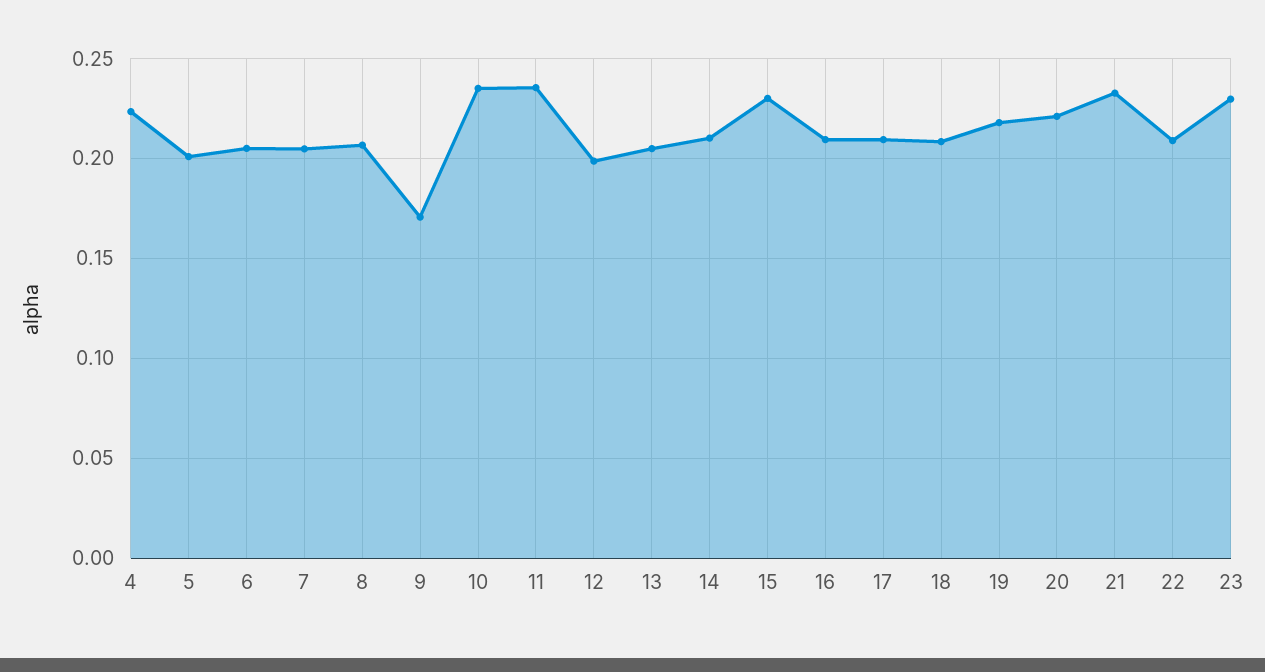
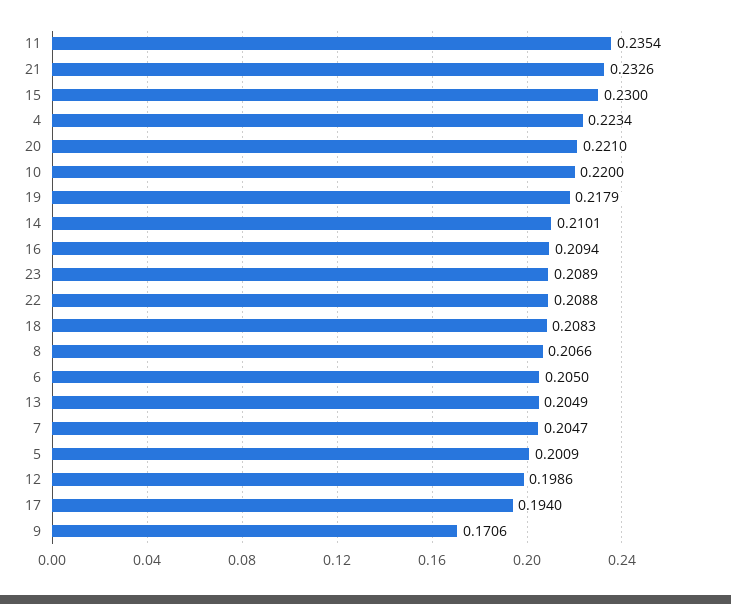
  {
    "4": 0.2234,
    "5": 0.2009,
    "6": 0.205,
    "7": 0.2047,
    "8": 0.2066,
    "9": 0.1706,
-   "10": 0.235,
+   "10": 0.22,
    "11": 0.2354,
    "12": 0.1986,
    "13": 0.2049,
    "14": 0.2101,
    "15": 0.23,
    "16": 0.2094,
-   "17": 0.21,
+   "17": 0.194,
    "18": 0.2083,
    "19": 0.2179,
    "20": 0.221,
    "21": 0.2326,
    "22": 0.2088,
-   "23": 0.23
+   "23": 0.2089
  }

